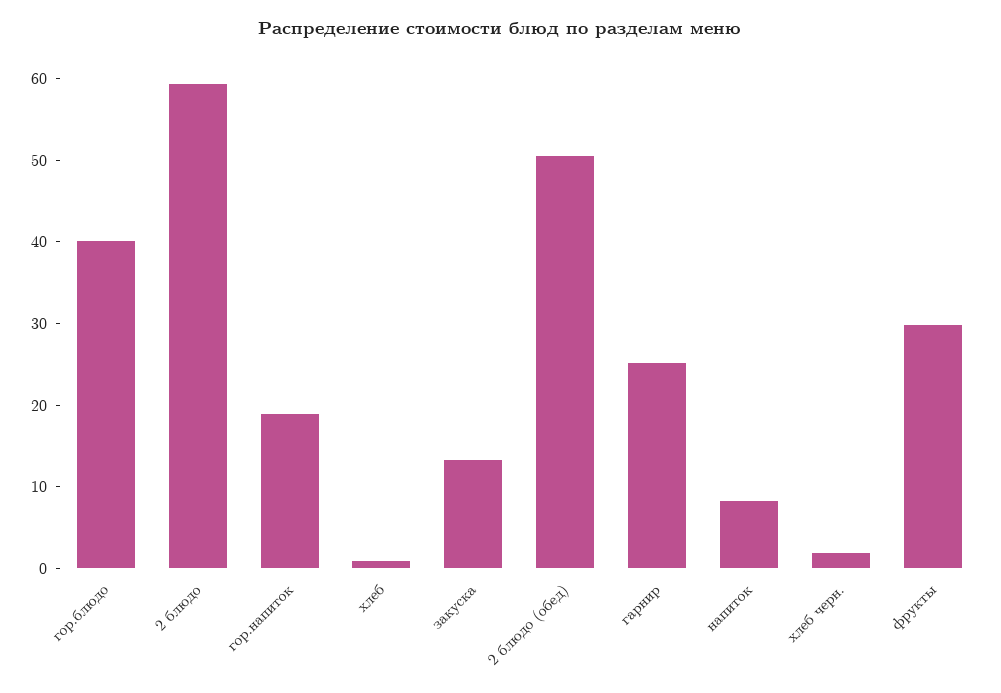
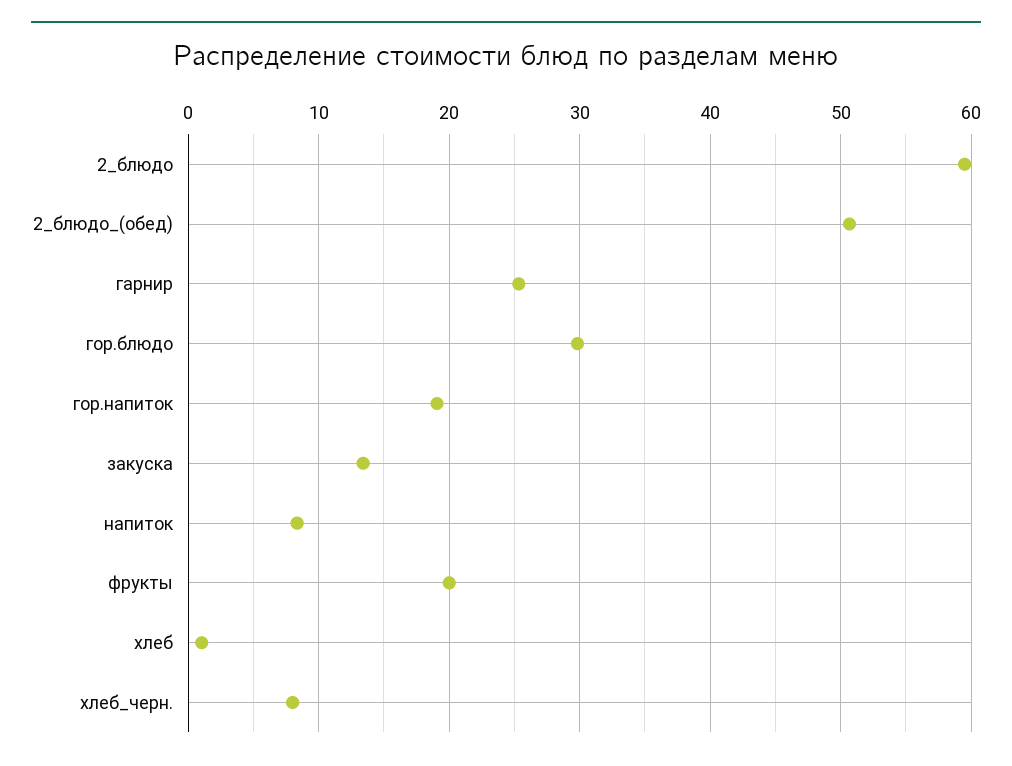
  {
-   "гор.блюдо": 40,
+   "гор.блюдо": 30,
    "2 блюдо": 59,
    "гор.напиток": 19,
    "хлеб": 1,
    "закуска": 13,
    "2 блюдо (обед)": 51,
    "гарнир": 25,
    "напиток": 8,
-   "хлеб черн.": 2,
+   "хлеб черн.": 8,
-   "фрукты": 30
+   "фрукты": 20
  }

